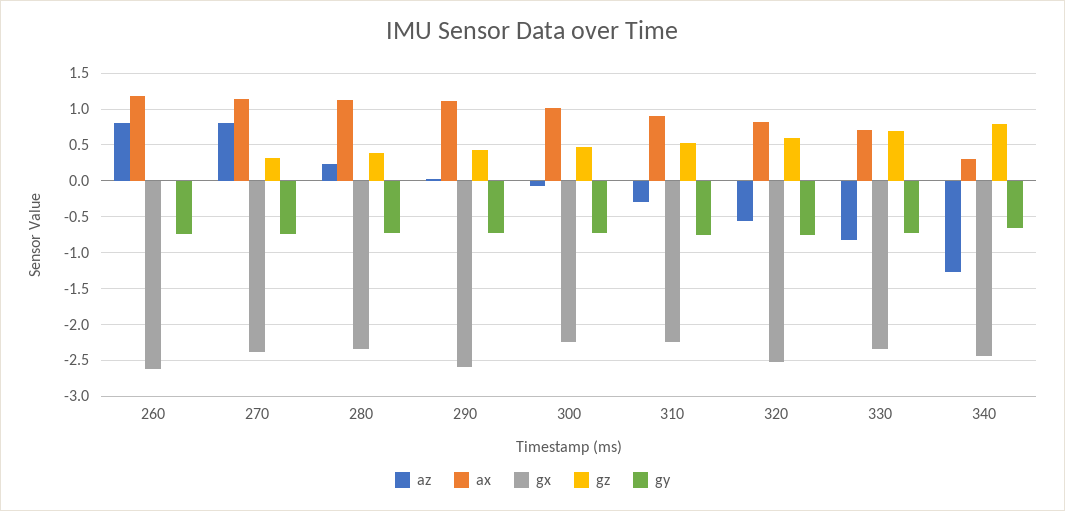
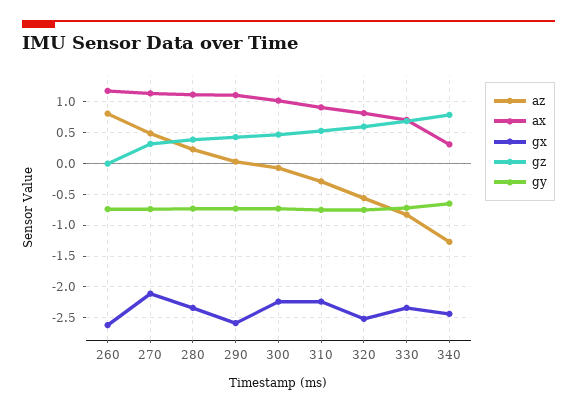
  {
    "az": {
      "260": 0.8,
-     "270": 0.8,
+     "270": 0.5,
      "280": 0.2,
      "290": 0,
      "300": -0.1,
      "310": -0.3,
      "320": -0.6,
      "330": -0.8,
      "340": -1.3
    },
    "ax": {
      "260": 1.2,
      "270": 1.1,
      "280": 1.1,
      "290": 1.1,
      "300": 1,
      "310": 0.9,
      "320": 0.8,
      "330": 0.7,
      "340": 0.3
    },
    "gx": {
      "260": -2.6,
-     "270": -2.4,
+     "270": -2.1,
      "280": -2.3,
      "290": -2.6,
      "300": -2.2,
      "310": -2.2,
      "320": -2.5,
      "330": -2.3,
      "340": -2.4
    },
    "gz": {
      "260": 0,
      "270": 0.3,
      "280": 0.4,
      "290": 0.4,
      "300": 0.5,
      "310": 0.5,
      "320": 0.6,
      "330": 0.7,
      "340": 0.8
    },
    "gy": {
      "260": -0.7,
      "270": -0.7,
      "280": -0.7,
      "290": -0.7,
      "300": -0.7,
      "310": -0.8,
      "320": -0.8,
      "330": -0.7,
      "340": -0.7
    }
  }

